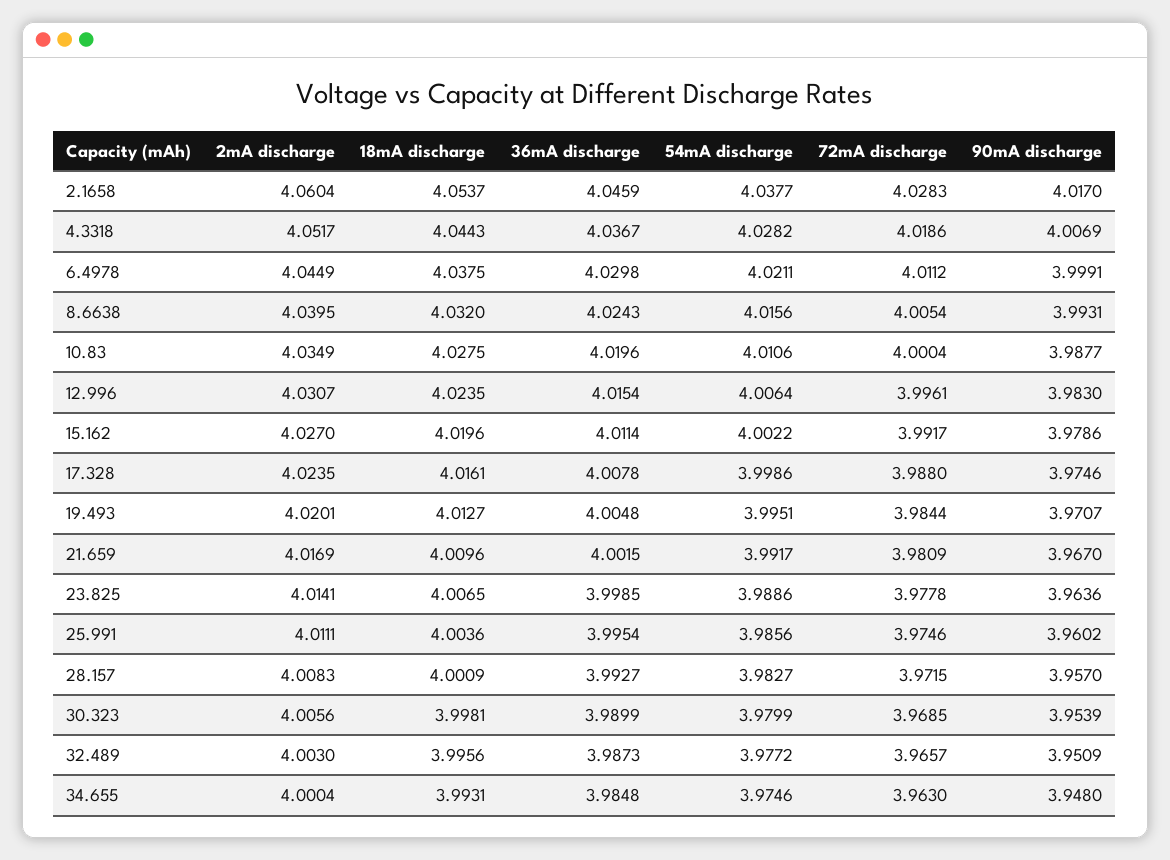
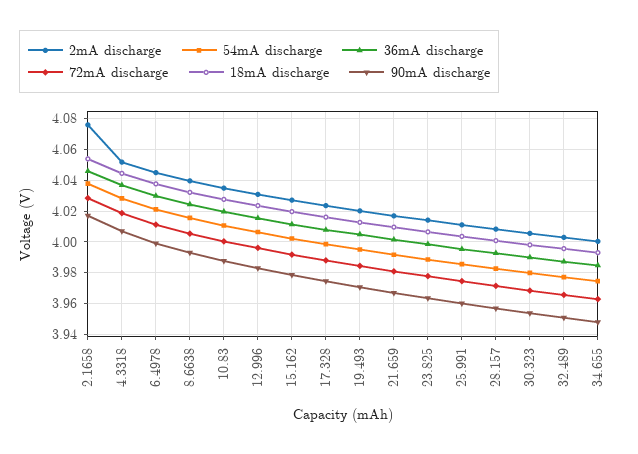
  {
    "2mA discharge": {
-     "2.1658": 4.0604,
+     "2.1658": 4.075,
      "4.3318": 4.0517,
      "6.4978": 4.0449,
      "8.6638": 4.0395,
      "10.83": 4.0349,
      "12.996": 4.0307,
      "15.162": 4.027,
      "17.328": 4.0235,
      "19.493": 4.0201,
      "21.659": 4.0169,
      "23.825": 4.0141,
      "25.991": 4.0111,
      "28.157": 4.0083,
      "30.323": 4.0056,
      "32.489": 4.003,
      "34.655": 4.0004
    },
    "18mA discharge": {
      "2.1658": 4.0537,
      "4.3318": 4.0443,
      "6.4978": 4.0375,
      "8.6638": 4.032,
      "10.83": 4.0275,
      "12.996": 4.0235,
      "15.162": 4.0196,
      "17.328": 4.0161,
      "19.493": 4.0127,
      "21.659": 4.0096,
      "23.825": 4.0065,
      "25.991": 4.0036,
      "28.157": 4.0009,
      "30.323": 3.9981,
      "32.489": 3.9956,
      "34.655": 3.9931
    },
    "36mA discharge": {
      "2.1658": 4.0459,
      "4.3318": 4.0367,
      "6.4978": 4.0298,
      "8.6638": 4.0243,
      "10.83": 4.0196,
      "12.996": 4.0154,
      "15.162": 4.0114,
      "17.328": 4.0078,
      "19.493": 4.0048,
      "21.659": 4.0015,
      "23.825": 3.9985,
      "25.991": 3.9954,
      "28.157": 3.9927,
      "30.323": 3.9899,
      "32.489": 3.9873,
      "34.655": 3.9848
    },
    "54mA discharge": {
      "2.1658": 4.0377,
      "4.3318": 4.0282,
      "6.4978": 4.0211,
      "8.6638": 4.0156,
      "10.83": 4.0106,
      "12.996": 4.0064,
      "15.162": 4.0022,
      "17.328": 3.9986,
      "19.493": 3.9951,
      "21.659": 3.9917,
      "23.825": 3.9886,
      "25.991": 3.9856,
      "28.157": 3.9827,
      "30.323": 3.9799,
      "32.489": 3.9772,
      "34.655": 3.9746
    },
    "72mA discharge": {
      "2.1658": 4.0283,
      "4.3318": 4.0186,
      "6.4978": 4.0112,
      "8.6638": 4.0054,
      "10.83": 4.0004,
      "12.996": 3.9961,
      "15.162": 3.9917,
      "17.328": 3.988,
      "19.493": 3.9844,
      "21.659": 3.9809,
      "23.825": 3.9778,
      "25.991": 3.9746,
      "28.157": 3.9715,
      "30.323": 3.9685,
      "32.489": 3.9657,
      "34.655": 3.963
    },
    "90mA discharge": {
      "2.1658": 4.017,
      "4.3318": 4.0069,
      "6.4978": 3.9991,
      "8.6638": 3.9931,
      "10.83": 3.9877,
      "12.996": 3.983,
      "15.162": 3.9786,
      "17.328": 3.9746,
      "19.493": 3.9707,
      "21.659": 3.967,
      "23.825": 3.9636,
      "25.991": 3.9602,
      "28.157": 3.957,
      "30.323": 3.9539,
      "32.489": 3.9509,
      "34.655": 3.948
    }
  }

